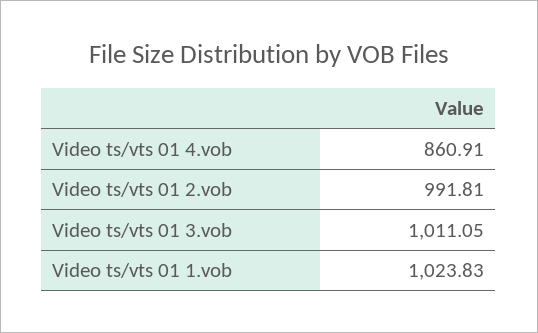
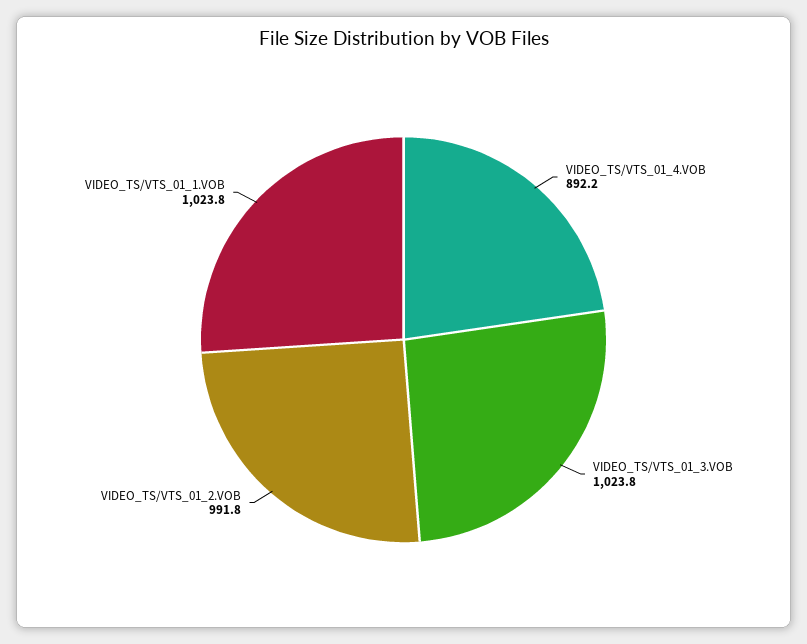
  {
-   "Video ts/vts 01 4.vob": 860.91,
+   "Video ts/vts 01 4.vob": 892.2,
    "Video ts/vts 01 2.vob": 991.81,
-   "Video ts/vts 01 3.vob": 1011.05,
+   "Video ts/vts 01 3.vob": 1023.8,
    "Video ts/vts 01 1.vob": 1023.83
  }

